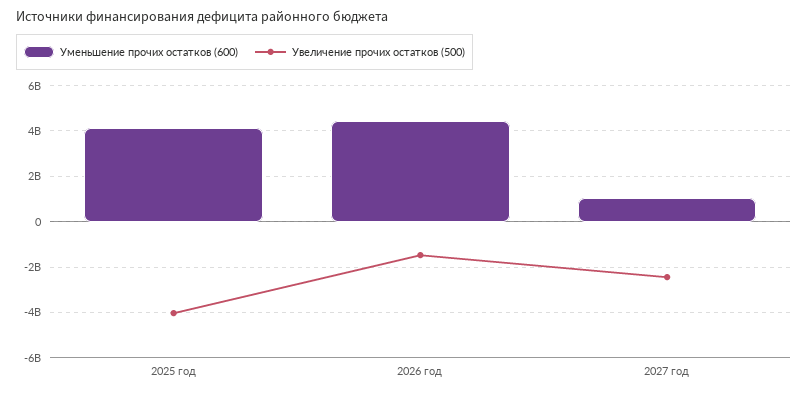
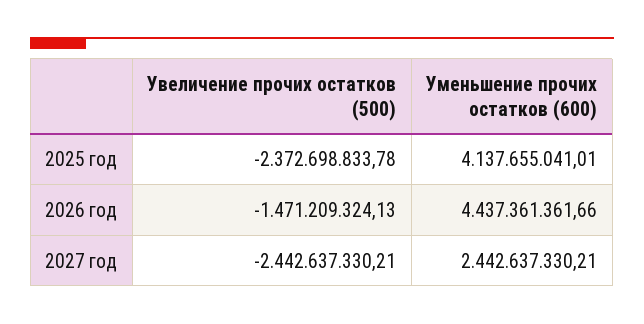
  {
    "Уменьшение прочих остатков (600)": {
      "2025 год": 4137655041.01,
      "2026 год": 4437361361.66,
-     "2027 год": 1000000000
+     "2027 год": 2442637330.21
    },
    "Увеличение прочих остатков (500)": {
-     "2025 год": -4000000000,
+     "2025 год": -2372698833.78,
      "2026 год": -1471209324.13,
      "2027 год": -2442637330.21
    }
  }

